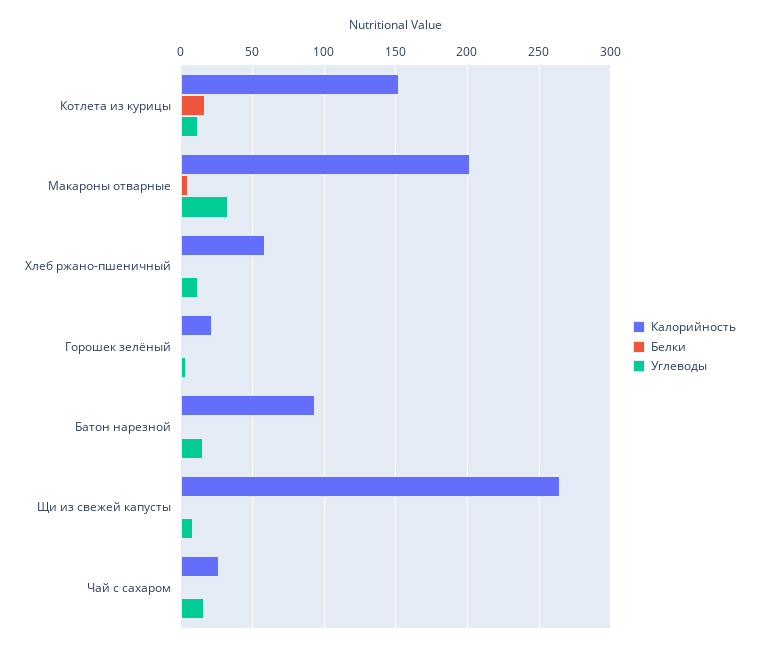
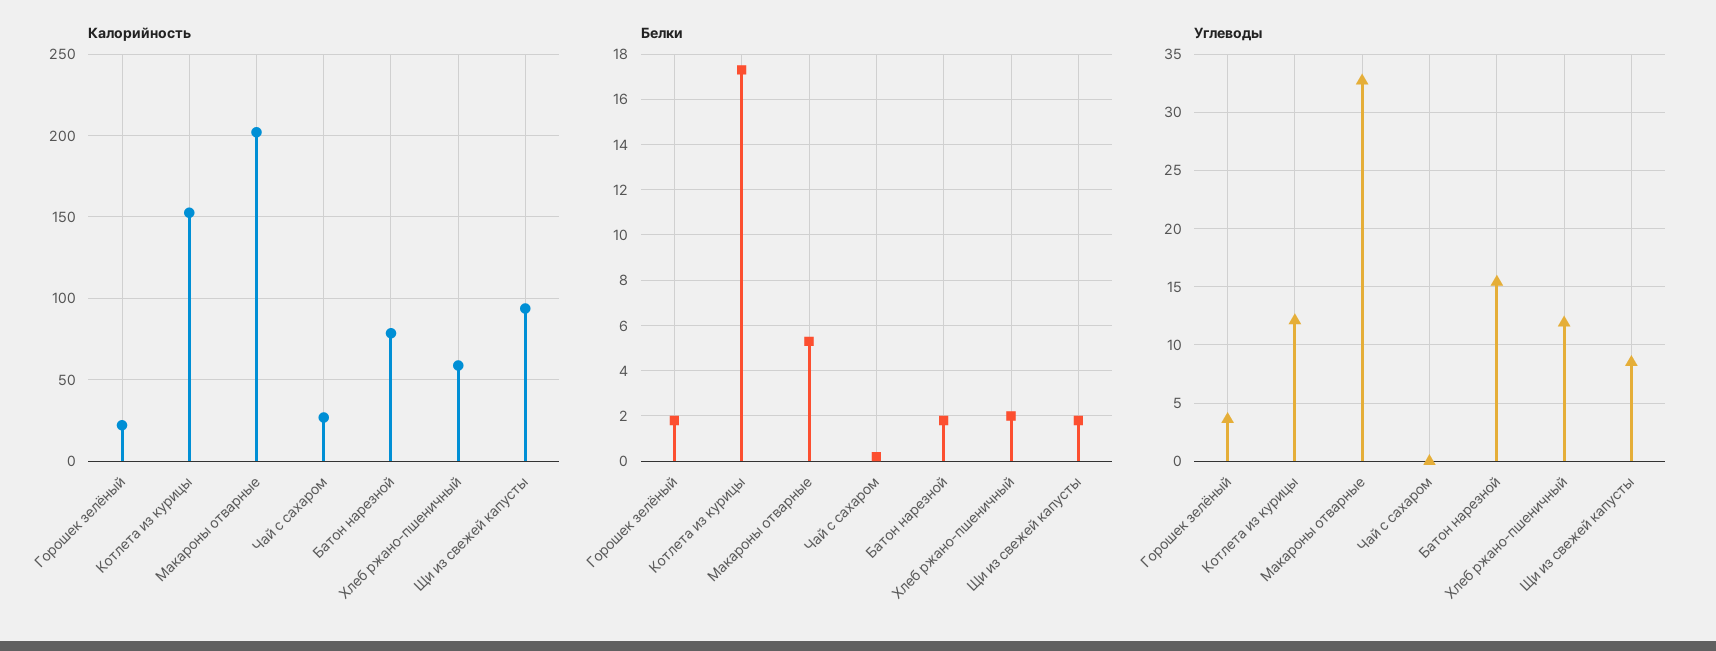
  {
    "Калорийность": {
      "Котлета из курицы": 155,
      "Макароны отварные": 200,
      "Хлеб ржано-пшеничный": 60,
      "Горошек зелёный": 20,
-     "Батон нарезной": 95,
+     "Батон нарезной": 80,
-     "Щи из свежей капусты": 265,
+     "Щи из свежей капусты": 95,
      "Чай с сахаром": 25
    },
    "Белки": {
      "Котлета из курицы": 17.5,
      "Макароны отварные": 5.5,
      "Хлеб ржано-пшеничный": 2,
      "Горошек зелёный": 2,
      "Батон нарезной": 2,
      "Щи из свежей капусты": 2,
      "Чай с сахаром": 0
    },
    "Углеводы": {
      "Котлета из курицы": 12,
      "Макароны отварные": 33,
      "Хлеб ржано-пшеничный": 12,
      "Горошек зелёный": 4,
      "Батон нарезной": 15,
      "Щи из свежей капусты": 9,
-     "Чай с сахаром": 15
+     "Чай с сахаром": 0
    }
  }

